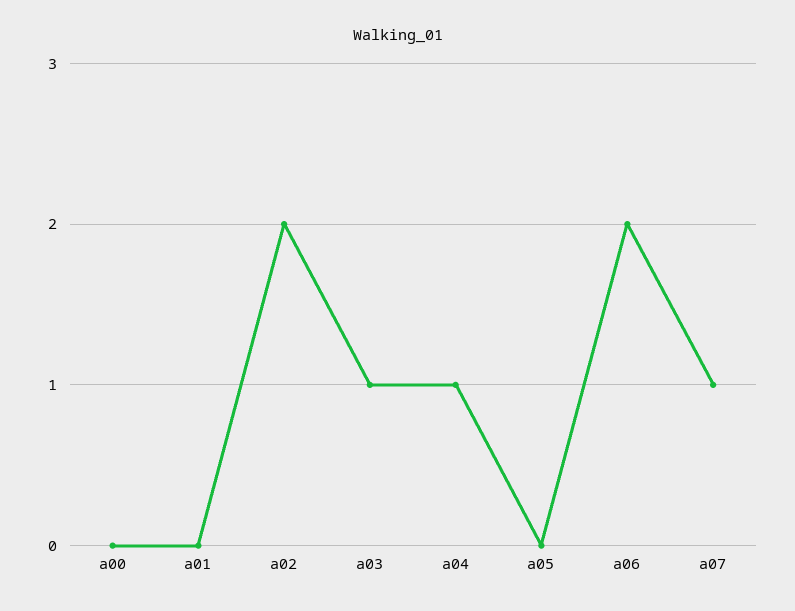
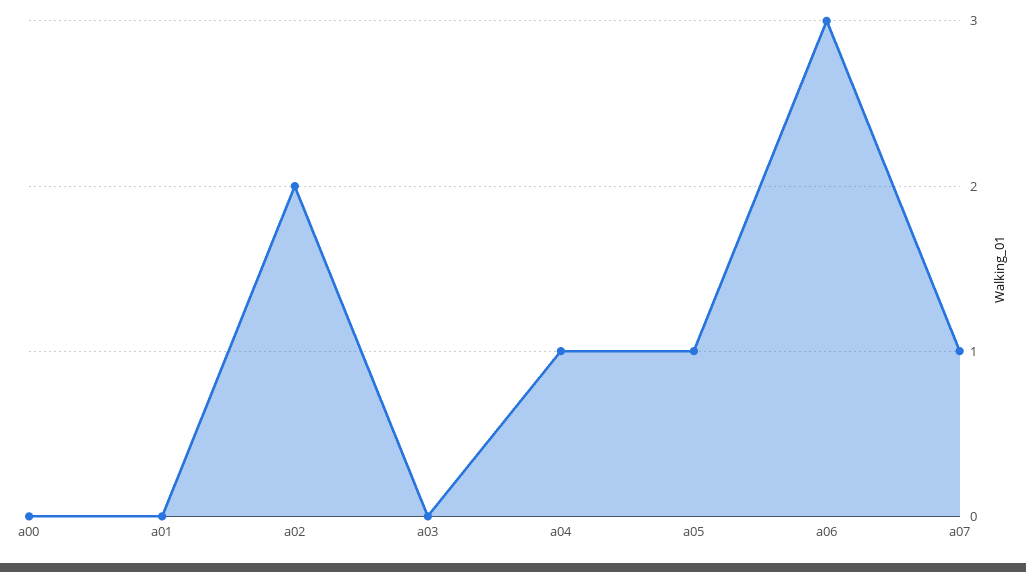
  {
    "a00": 0,
    "a01": 0,
    "a02": 2,
-   "a03": 1,
+   "a03": 0,
    "a04": 1,
-   "a05": 0,
+   "a05": 1,
-   "a06": 2,
+   "a06": 3,
    "a07": 1
  }

